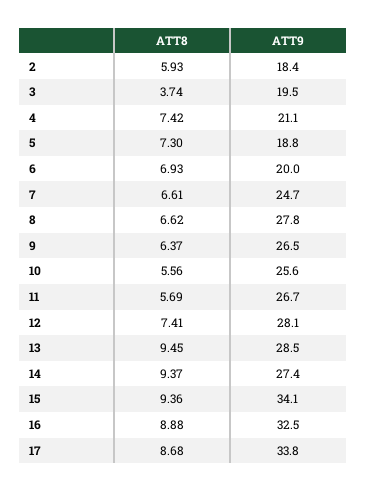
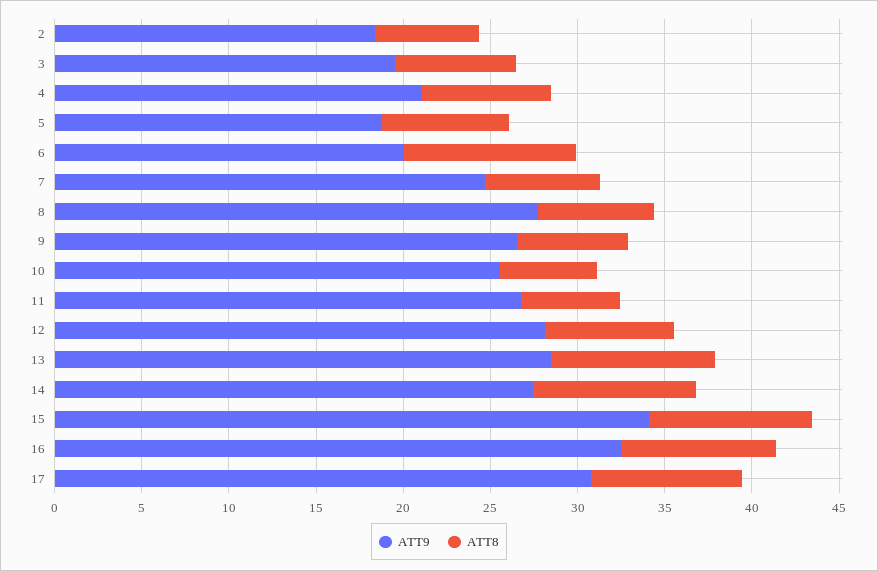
  {
    "ATT8": {
      "2": 5.93,
-     "3": 3.74,
+     "3": 7,
      "4": 7.42,
      "5": 7.3,
-     "6": 6.93,
+     "6": 10,
      "7": 6.61,
      "8": 6.62,
      "9": 6.37,
      "10": 5.56,
      "11": 5.69,
      "12": 7.41,
      "13": 9.45,
      "14": 9.37,
      "15": 9.36,
      "16": 8.88,
      "17": 8.68
    },
    "ATT9": {
      "2": 18.4,
      "3": 19.5,
      "4": 21.1,
      "5": 18.8,
      "6": 20,
      "7": 24.7,
      "8": 27.8,
      "9": 26.5,
      "10": 25.6,
      "11": 26.7,
      "12": 28.1,
      "13": 28.5,
      "14": 27.4,
      "15": 34.1,
      "16": 32.5,
-     "17": 33.8
+     "17": 31
    }
  }

